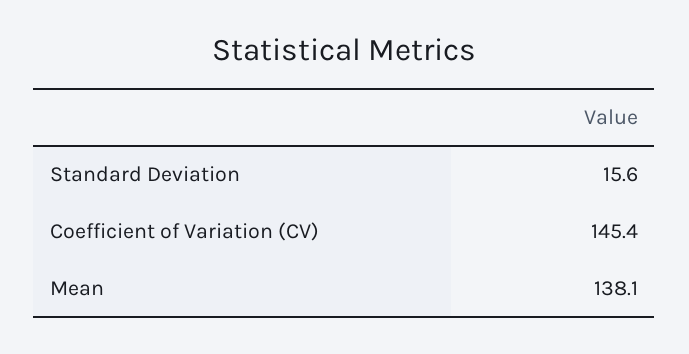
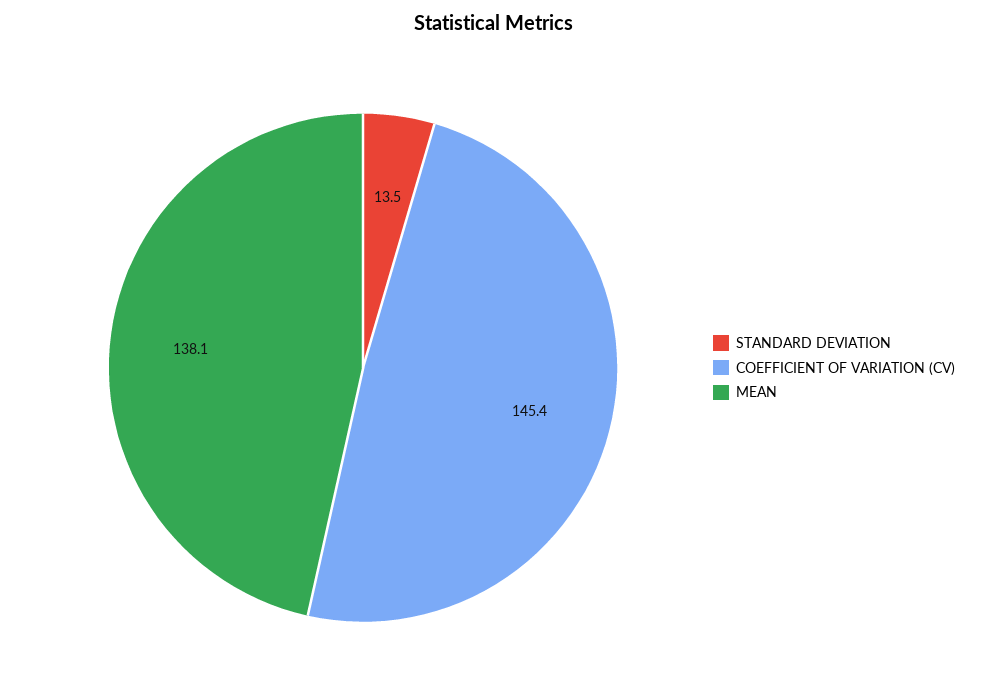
  {
-   "Standard Deviation": 15.6,
+   "Standard Deviation": 13.5,
    "Coefficient of Variation (CV)": 145.4,
    "Mean": 138.1
  }

